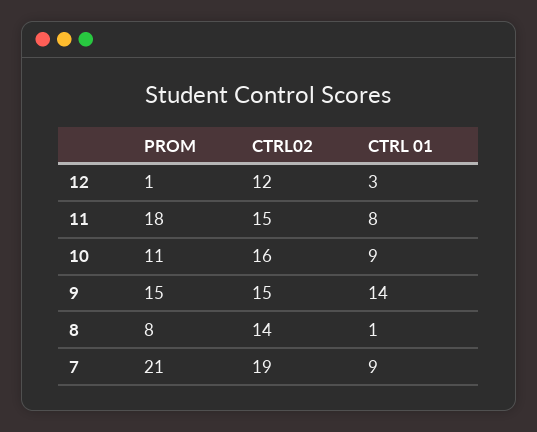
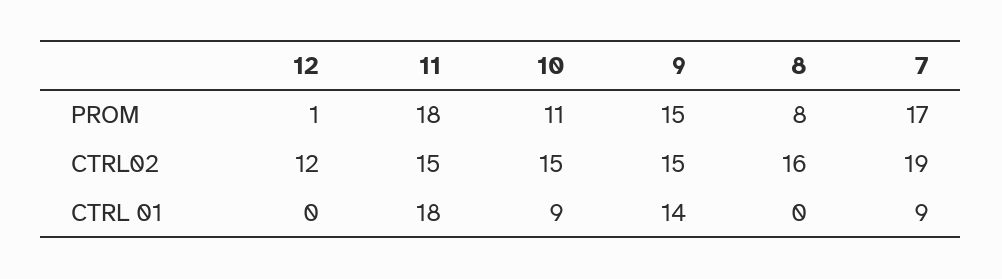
  {
    "PROM": {
      "12": 1,
      "11": 18,
      "10": 11,
      "9": 15,
      "8": 8,
-     "7": 21
+     "7": 17
    },
    "CTRL02": {
      "12": 12,
      "11": 15,
-     "10": 16,
+     "10": 15,
      "9": 15,
-     "8": 14,
+     "8": 16,
      "7": 19
    },
    "CTRL 01": {
-     "12": 3,
+     "12": 0,
-     "11": 8,
+     "11": 18,
      "10": 9,
      "9": 14,
-     "8": 1,
+     "8": 0,
      "7": 9
    }
  }

